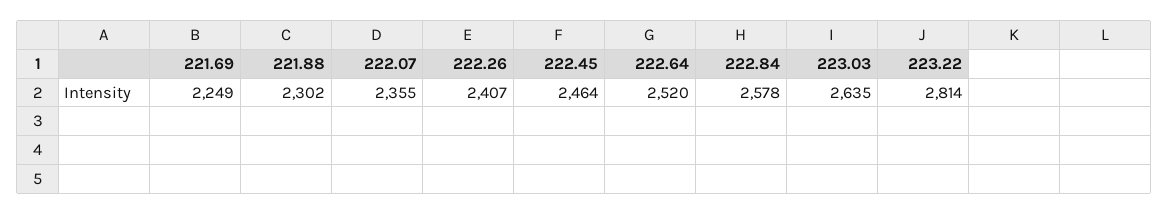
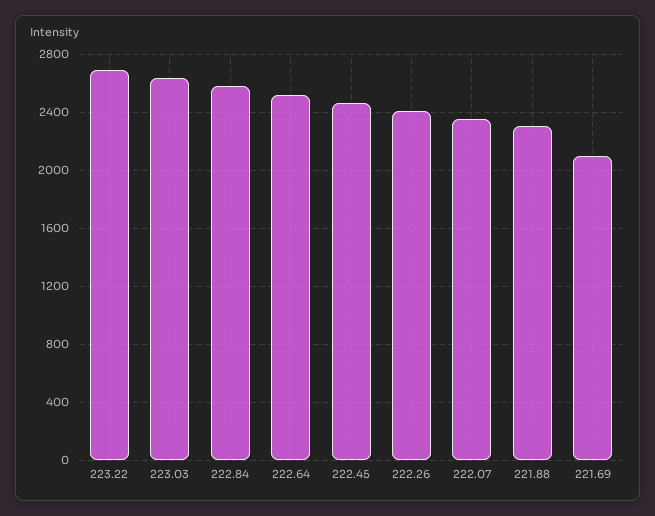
  {
-   "221.69": 2249,
+   "221.69": 2100,
    "221.88": 2302,
    "222.07": 2355,
    "222.26": 2407,
    "222.45": 2464,
    "222.64": 2520,
    "222.84": 2578,
    "223.03": 2635,
-   "223.22": 2814
+   "223.22": 2700
  }

